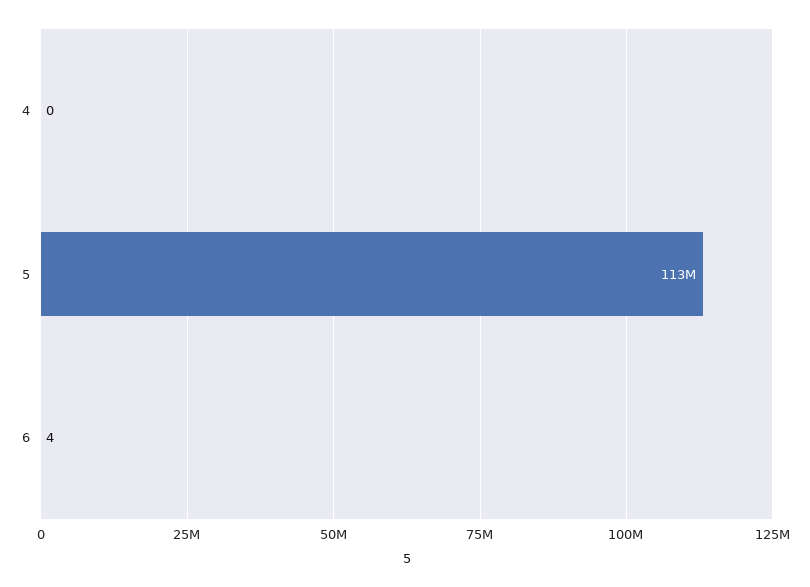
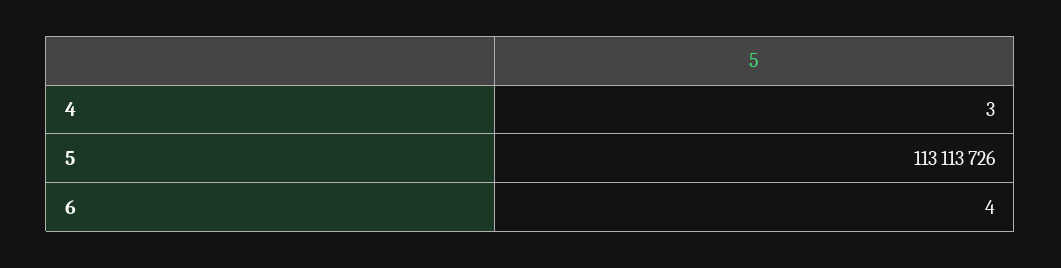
  {
-   "4": 0,
+   "4": 3,
    "5": 113113726,
    "6": 4
  }

